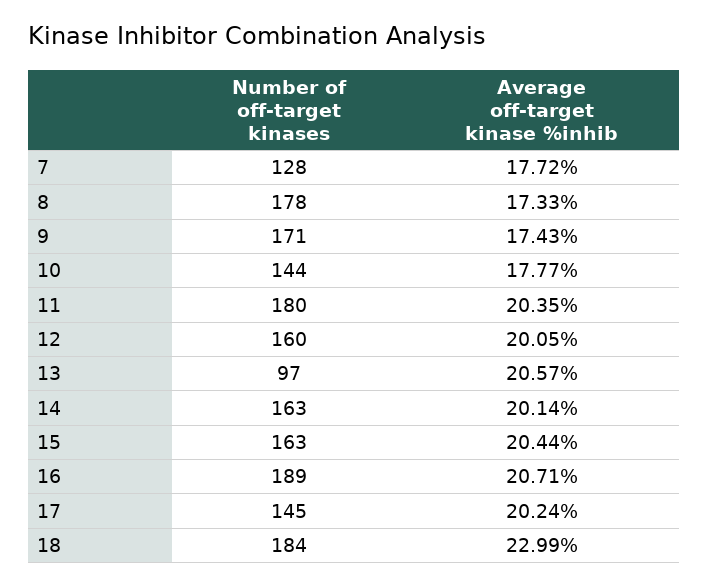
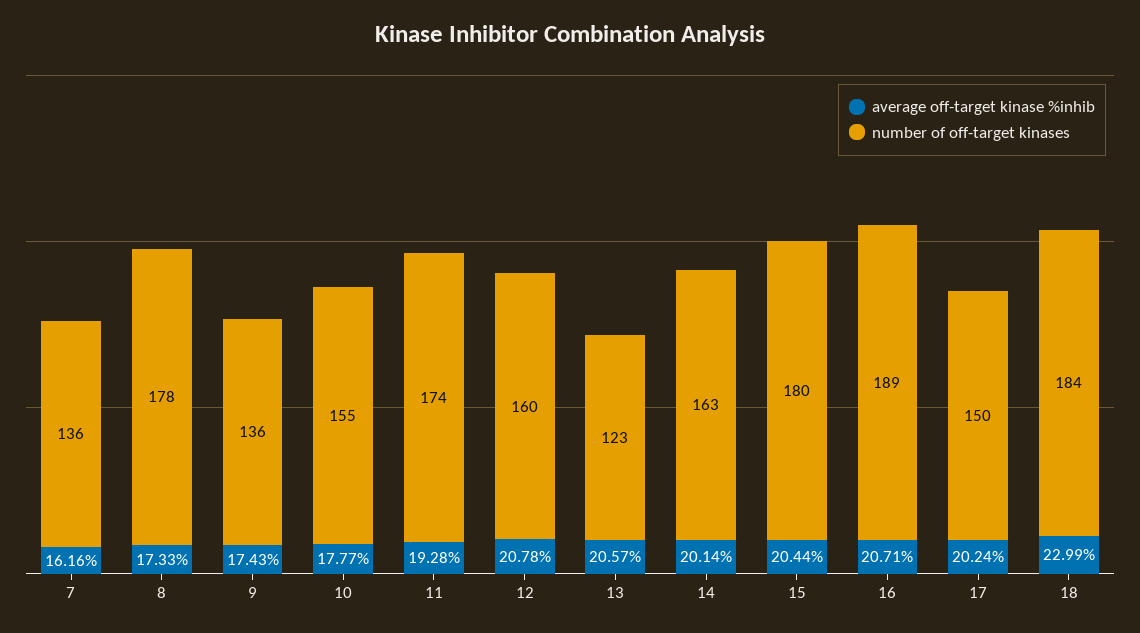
  {
    "Number of off-target kinases": {
-     "7": 128,
+     "7": 136,
      "8": 178,
-     "9": 171,
+     "9": 136,
-     "10": 144,
+     "10": 155,
-     "11": 180,
+     "11": 174,
      "12": 160,
-     "13": 97,
+     "13": 123,
      "14": 163,
-     "15": 163,
+     "15": 180,
      "16": 189,
-     "17": 145,
+     "17": 150,
      "18": 184
    },
    "Average off-target kinase %inhib": {
-     "7": 17.72,
+     "7": 16.16,
      "8": 17.33,
      "9": 17.43,
      "10": 17.77,
-     "11": 20.35,
+     "11": 19.28,
-     "12": 20.05,
+     "12": 20.78,
      "13": 20.57,
      "14": 20.14,
      "15": 20.44,
      "16": 20.71,
      "17": 20.24,
      "18": 22.99
    }
  }

